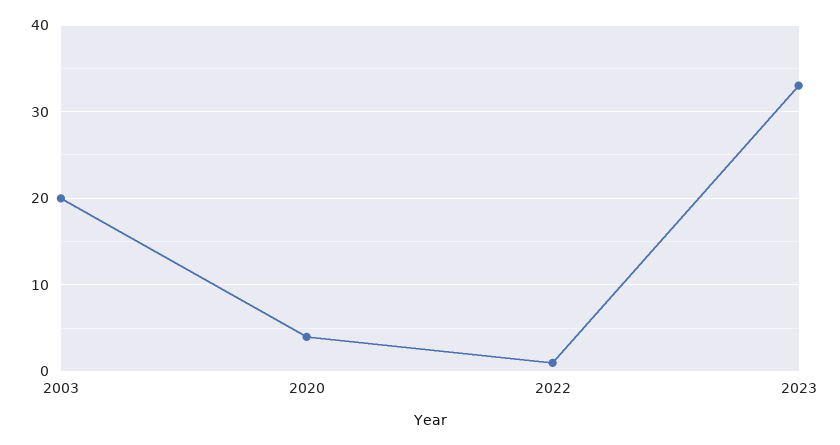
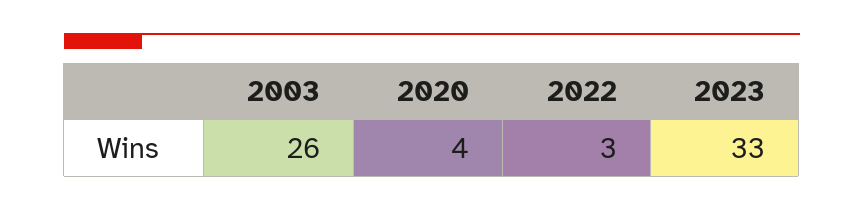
  {
-   "2003": 20,
+   "2003": 26,
    "2020": 4,
-   "2022": 1,
+   "2022": 3,
    "2023": 33
  }

